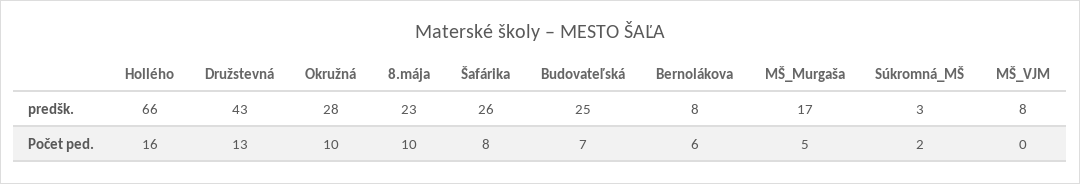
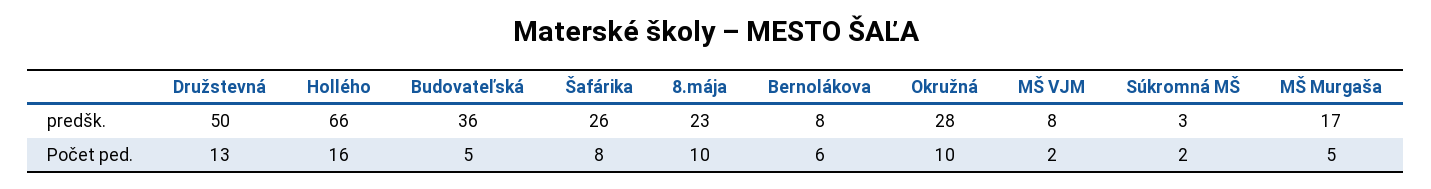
  {
    "Hollého": {
      "predšk.": 66,
      "Počet ped.": 16
    },
    "Družstevná": {
-     "predšk.": 43,
+     "predšk.": 50,
      "Počet ped.": 13
    },
    "Okružná": {
      "predšk.": 28,
      "Počet ped.": 10
    },
    "8.mája": {
      "predšk.": 23,
      "Počet ped.": 10
    },
    "Šafárika": {
      "predšk.": 26,
      "Počet ped.": 8
    },
    "Budovateľská": {
-     "predšk.": 25,
+     "predšk.": 36,
-     "Počet ped.": 7
+     "Počet ped.": 5
    },
    "Bernolákova": {
      "predšk.": 8,
      "Počet ped.": 6
    },
    "MŠ_Murgaša": {
      "predšk.": 17,
      "Počet ped.": 5
    },
    "Súkromná_MŠ": {
      "predšk.": 3,
      "Počet ped.": 2
    },
    "MŠ_VJM": {
      "predšk.": 8,
-     "Počet ped.": 0
+     "Počet ped.": 2
    }
  }

